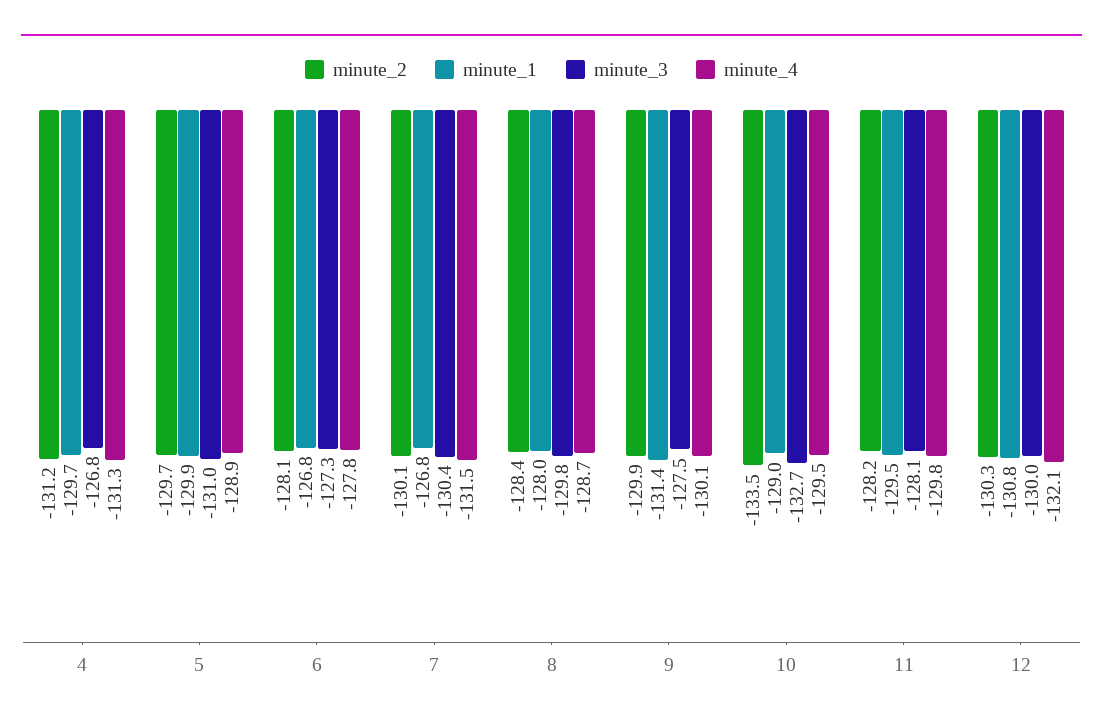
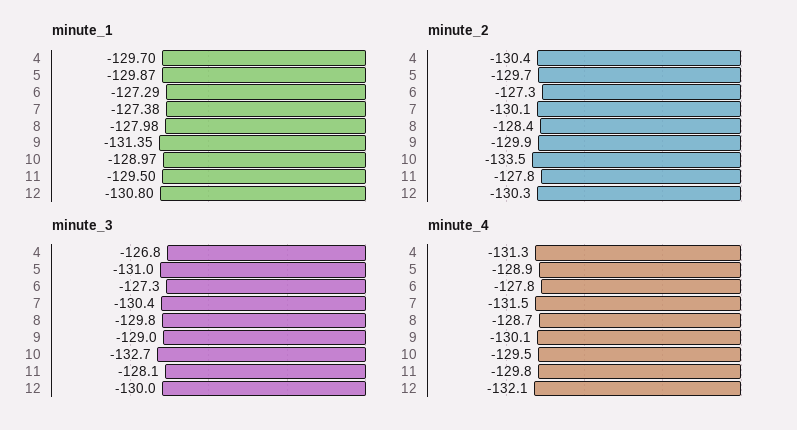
  {
    "minute_2": {
-     "4": -131.2,
+     "4": -130.4,
      "5": -129.7,
-     "6": -128.1,
+     "6": -127.3,
      "7": -130.1,
      "8": -128.4,
      "9": -129.9,
      "10": -133.5,
-     "11": -128.2,
+     "11": -127.8,
      "12": -130.3
    },
    "minute_1": {
      "4": -129.7,
      "5": -129.87,
-     "6": -126.8,
+     "6": -127.29,
-     "7": -126.8,
+     "7": -127.38,
      "8": -127.98,
      "9": -131.35,
      "10": -128.97,
      "11": -129.5,
      "12": -130.8
    },
    "minute_3": {
      "4": -126.8,
      "5": -131,
      "6": -127.3,
      "7": -130.4,
      "8": -129.8,
-     "9": -127.5,
+     "9": -129,
      "10": -132.7,
      "11": -128.1,
      "12": -130
    },
    "minute_4": {
      "4": -131.3,
      "5": -128.9,
      "6": -127.8,
      "7": -131.5,
      "8": -128.7,
      "9": -130.1,
      "10": -129.5,
      "11": -129.8,
      "12": -132.1
    }
  }

